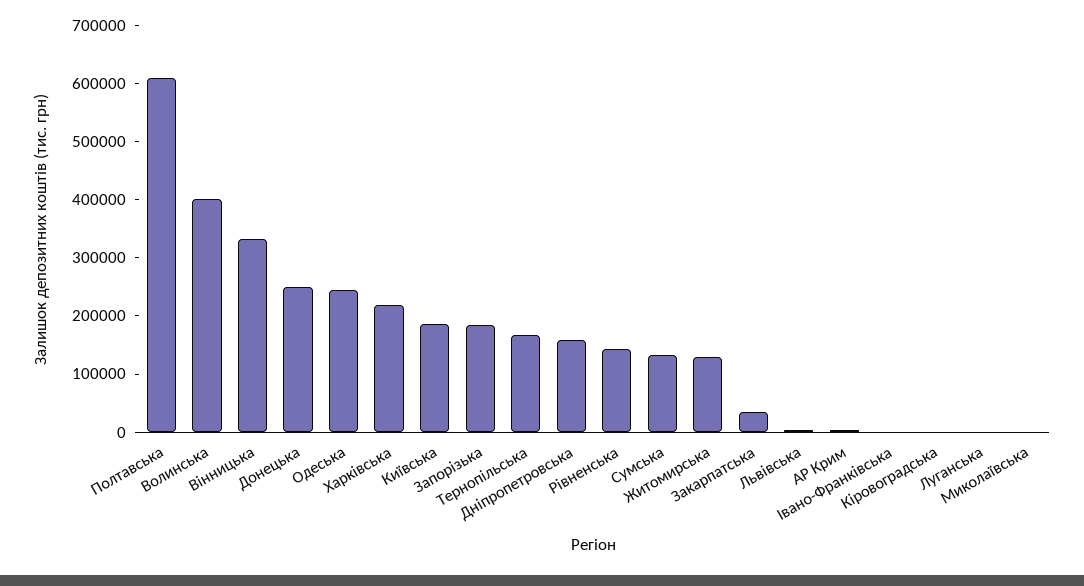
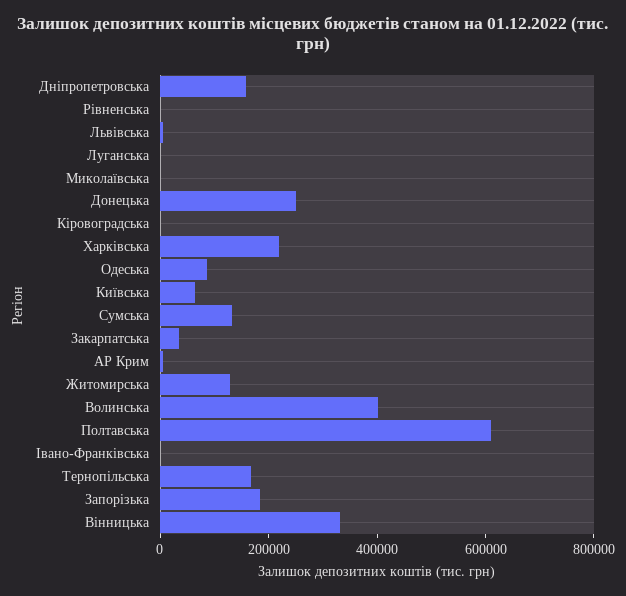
  {
    "Полтавська": 600000,
    "Волинська": 400000,
    "Вінницька": 340000,
    "Донецька": 260000,
-   "Одеська": 240000,
+   "Одеська": 100000,
    "Харківська": 220000,
-   "Київська": 180000,
+   "Київська": 50000,
    "Запорізька": 180000,
    "Тернопільська": 160000,
    "Дніпропетровська": 160000,
-   "Рівненська": 140000,
+   "Рівненська": 0,
    "Сумська": 140000,
    "Житомирська": 120000,
    "Закарпатська": 40000,
    "Львівська": 0,
    "АР Крим": 0,
    "Івано-Франківська": 0,
    "Кіровоградська": 0,
    "Луганська": 0,
    "Миколаївська": 0
  }

